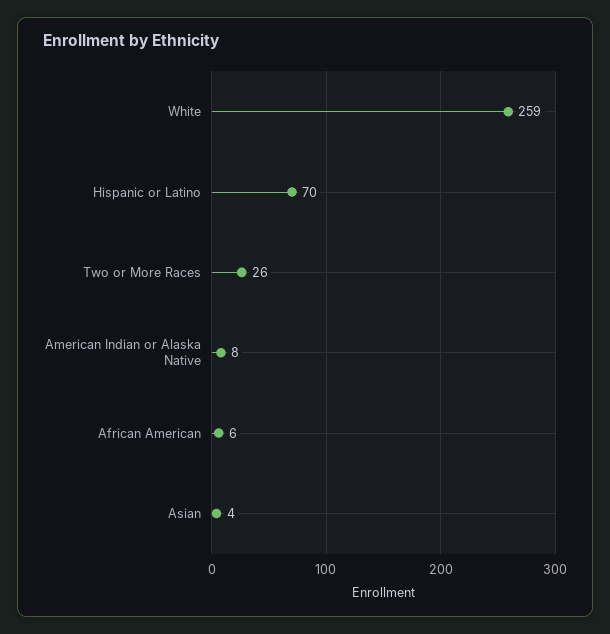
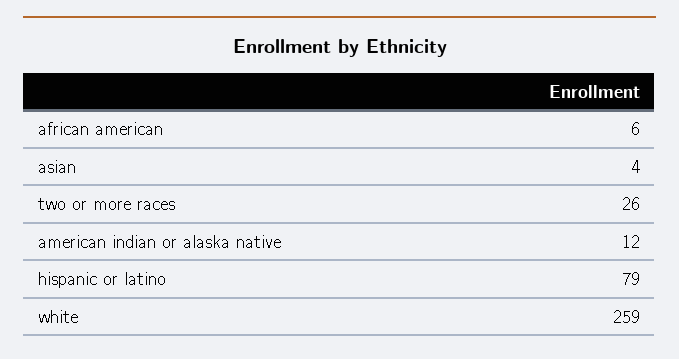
  {
    "White": 259,
-   "Hispanic or Latino": 70,
+   "Hispanic or Latino": 79,
    "Two or More Races": 26,
-   "American Indian or Alaska Native": 8,
+   "American Indian or Alaska Native": 12,
    "African American": 6,
    "Asian": 4
  }

